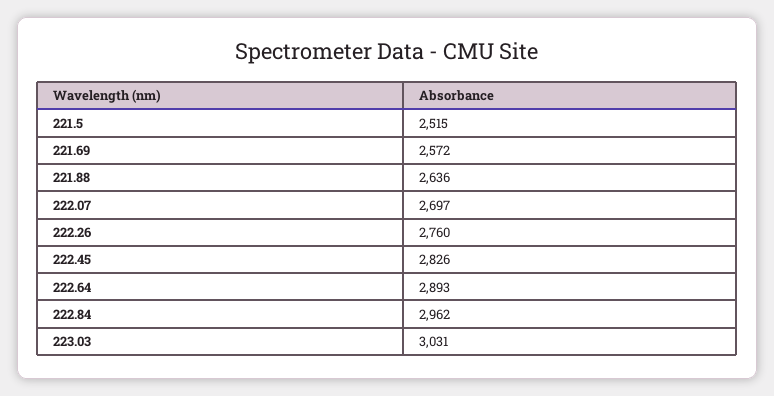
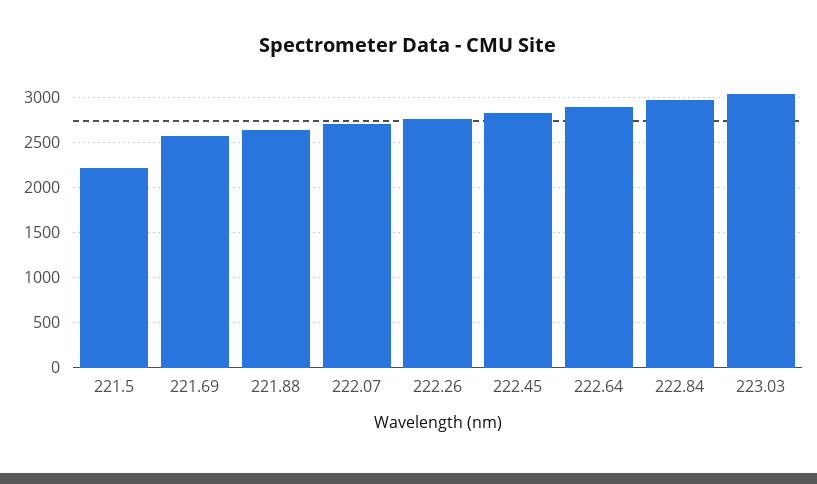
  {
-   "221.5": 2515,
+   "221.5": 2200,
    "221.69": 2572,
    "221.88": 2636,
    "222.07": 2697,
    "222.26": 2760,
    "222.45": 2826,
    "222.64": 2893,
    "222.84": 2962,
    "223.03": 3031
  }

